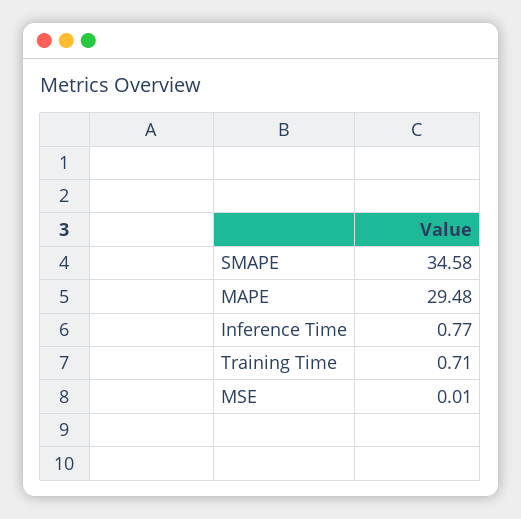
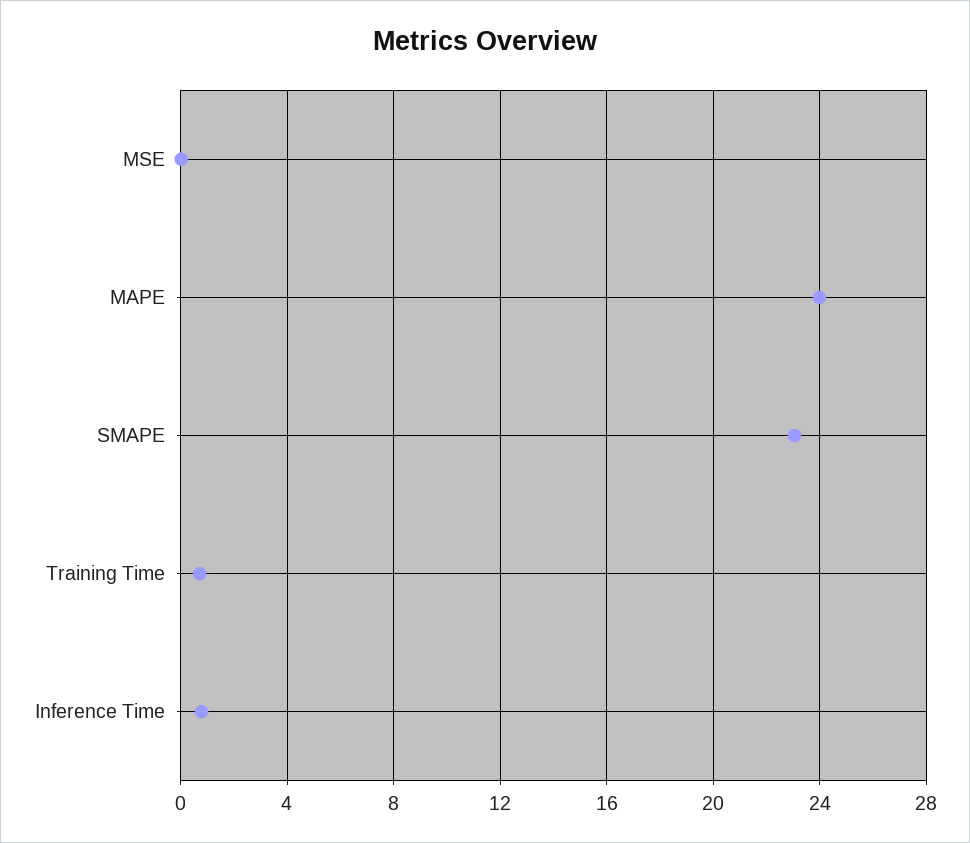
  {
-   "SMAPE": 34.58,
+   "SMAPE": 23,
-   "MAPE": 29.48,
+   "MAPE": 24,
    "Inference Time": 0.77,
    "Training Time": 0.71,
    "MSE": 0.01
  }

